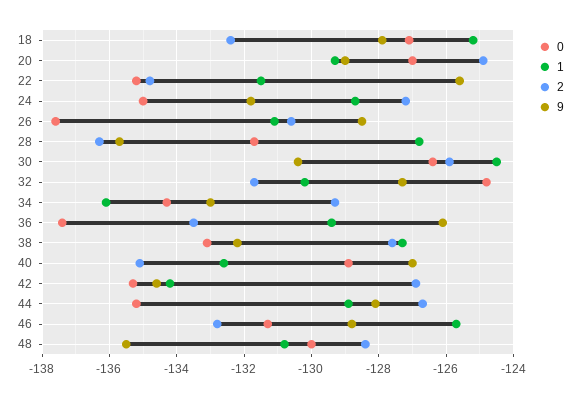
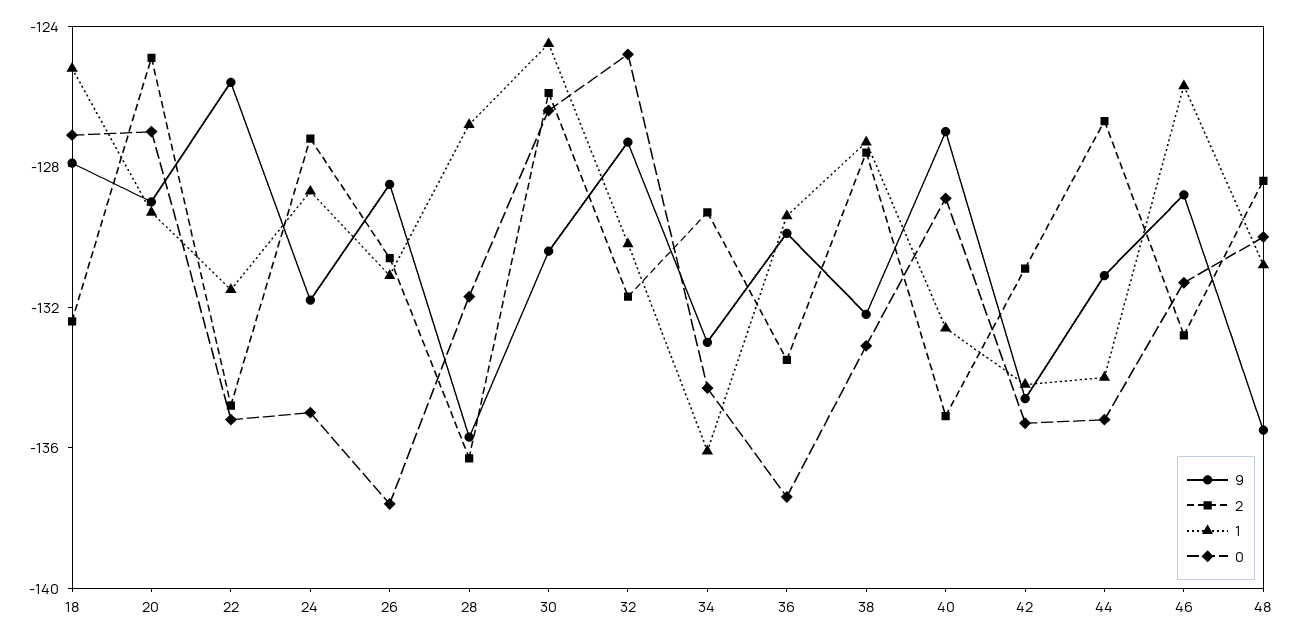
  {
    "0": {
      "18": -127,
      "20": -127,
      "22": -135,
      "24": -135,
      "26": -137.5,
      "28": -131.5,
      "30": -126.5,
      "32": -125,
      "34": -134.5,
      "36": -137.5,
      "38": -133,
      "40": -129,
      "42": -135.5,
      "44": -135,
      "46": -131.5,
      "48": -130
    },
    "1": {
      "18": -125,
      "20": -129.5,
      "22": -131.5,
      "24": -128.5,
      "26": -131,
      "28": -127,
      "30": -124.5,
      "32": -130,
      "34": -136,
      "36": -129.5,
      "38": -127.5,
      "40": -132.5,
      "42": -134,
-     "44": -129,
+     "44": -134,
      "46": -125.5,
      "48": -131
    },
    "2": {
      "18": -132.5,
      "20": -125,
      "22": -135,
      "24": -127,
      "26": -130.5,
      "28": -136.5,
      "30": -126,
      "32": -131.5,
      "34": -129.5,
      "36": -133.5,
      "38": -127.5,
      "40": -135,
-     "42": -127,
+     "42": -131,
      "44": -126.5,
      "46": -133,
      "48": -128.5
    },
    "9": {
      "18": -128,
      "20": -129,
      "22": -125.5,
      "24": -132,
      "26": -128.5,
      "28": -135.5,
      "30": -130.5,
      "32": -127.5,
      "34": -133,
-     "36": -126,
+     "36": -130,
      "38": -132,
      "40": -127,
      "42": -134.5,
-     "44": -128,
+     "44": -131,
      "46": -129,
      "48": -135.5
    }
  }

